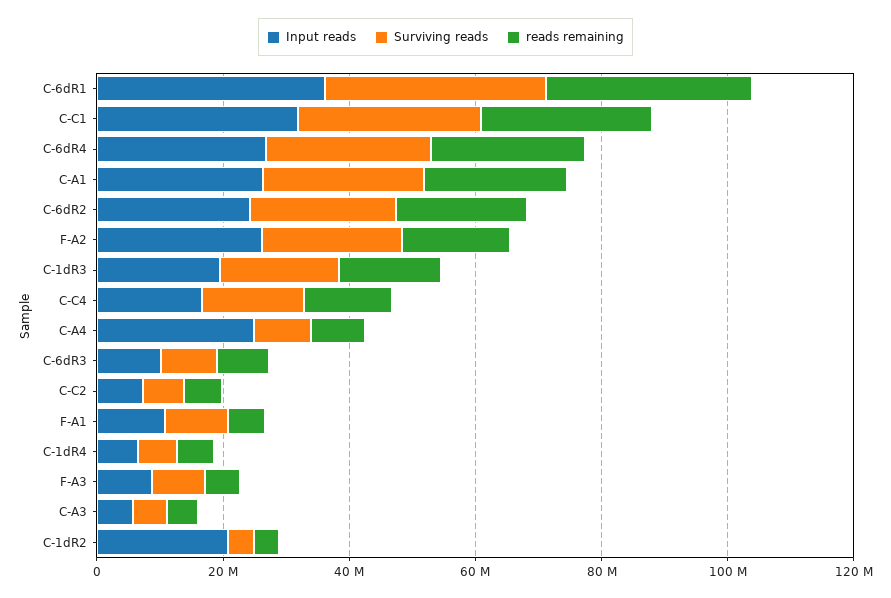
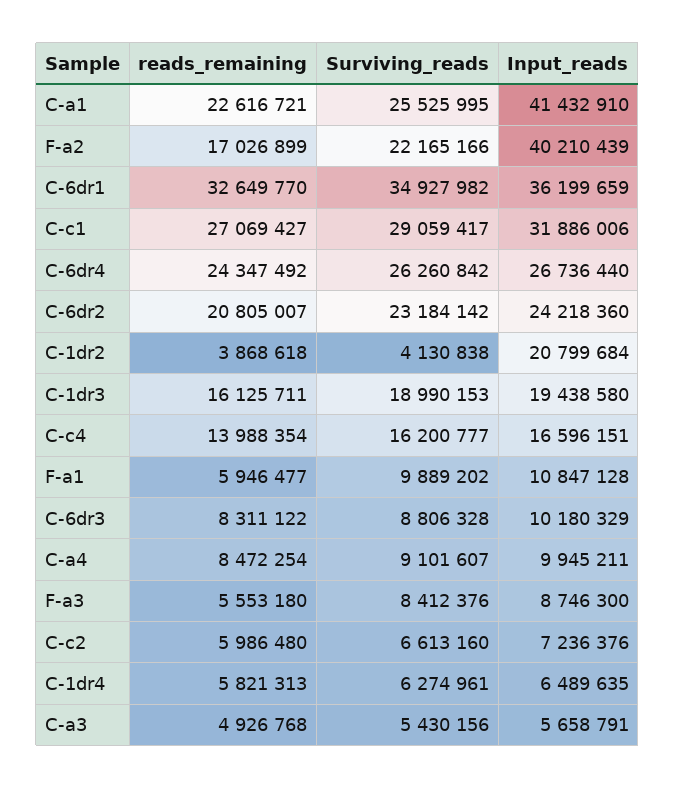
  {
    "Input reads": {
      "C-6dR1": 36199659,
      "C-C1": 31886006,
      "C-6dR4": 26736440,
-     "C-A1": 25000000,
+     "C-A1": 41432910,
      "C-6dR2": 24218360,
-     "F-A2": 25000000,
+     "F-A2": 40210439,
      "C-1dR3": 19438580,
      "C-C4": 16596151,
-     "C-A4": 25000000,
+     "C-A4": 9945211,
      "C-6dR3": 10180329,
      "C-C2": 7236376,
      "F-A1": 10847128,
      "C-1dR4": 6489635,
      "F-A3": 8746300,
      "C-A3": 5658791,
      "C-1dR2": 20799684
    },
    "Surviving reads": {
      "C-6dR1": 34927982,
      "C-C1": 29059417,
      "C-6dR4": 26260842,
      "C-A1": 25525995,
      "C-6dR2": 23184142,
      "F-A2": 22165166,
      "C-1dR3": 18990153,
      "C-C4": 16200777,
      "C-A4": 9101607,
      "C-6dR3": 8806328,
      "C-C2": 6613160,
      "F-A1": 9889202,
      "C-1dR4": 6274961,
      "F-A3": 8412376,
      "C-A3": 5430156,
      "C-1dR2": 4130838
    },
    "reads remaining": {
      "C-6dR1": 32649770,
      "C-C1": 27069427,
      "C-6dR4": 24347492,
      "C-A1": 22616721,
      "C-6dR2": 20805007,
      "F-A2": 17026899,
      "C-1dR3": 16125711,
      "C-C4": 13988354,
      "C-A4": 8472254,
      "C-6dR3": 8311122,
      "C-C2": 5986480,
      "F-A1": 5946477,
      "C-1dR4": 5821313,
      "F-A3": 5553180,
      "C-A3": 4926768,
      "C-1dR2": 3868618
    }
  }

